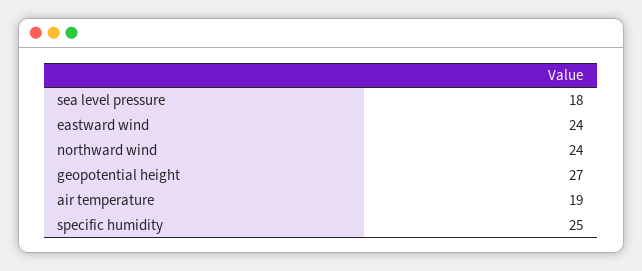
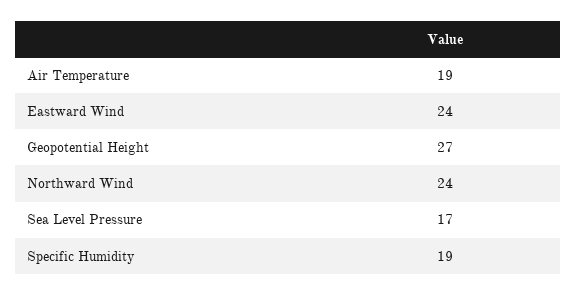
  {
-   "sea level pressure": 18,
+   "sea level pressure": 17,
    "eastward wind": 24,
    "northward wind": 24,
    "geopotential height": 27,
    "air temperature": 19,
-   "specific humidity": 25
+   "specific humidity": 19
  }

